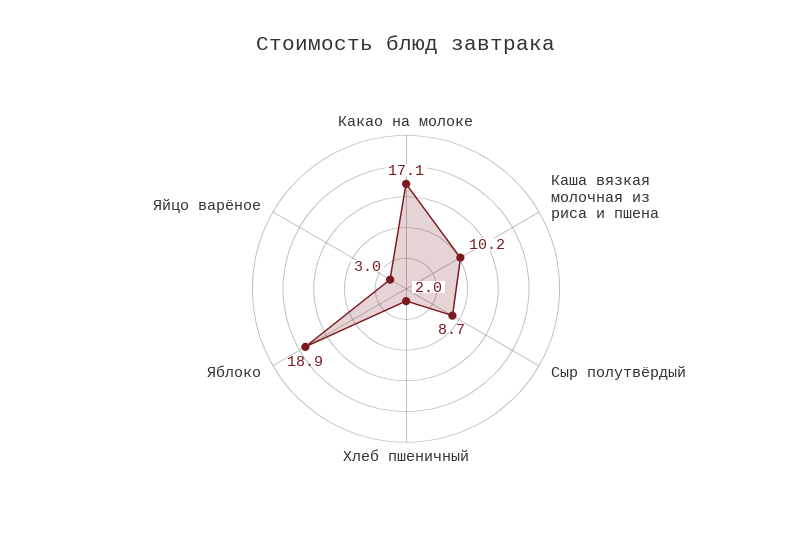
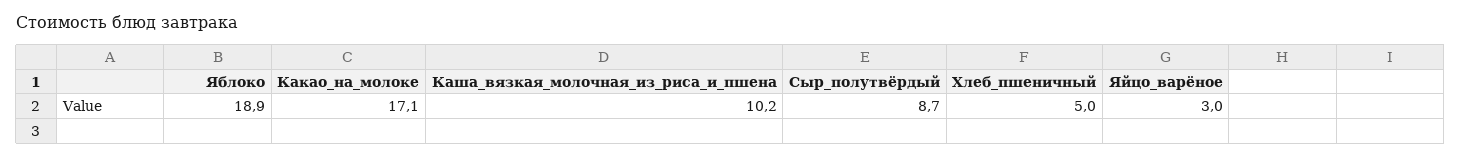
  {
    "Какао на молоке": 17.1,
    "Каша вязкая молочная из риса и пшена": 10.2,
    "Сыр полутвёрдый": 8.7,
-   "Хлеб пшеничный": 2,
+   "Хлеб пшеничный": 5,
    "Яблоко": 18.9,
    "Яйцо варёное": 3
  }

